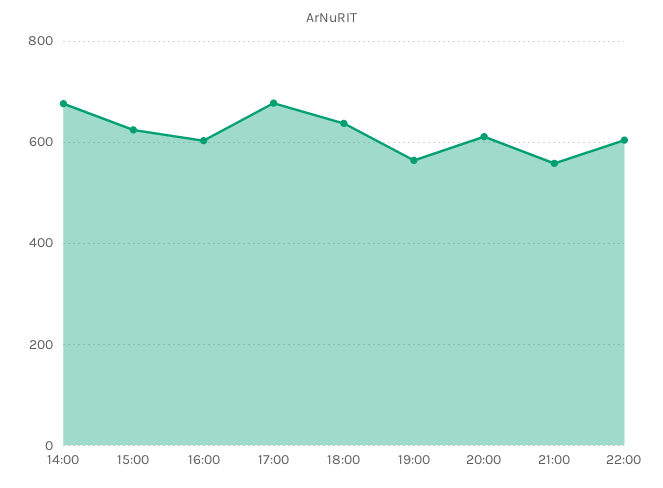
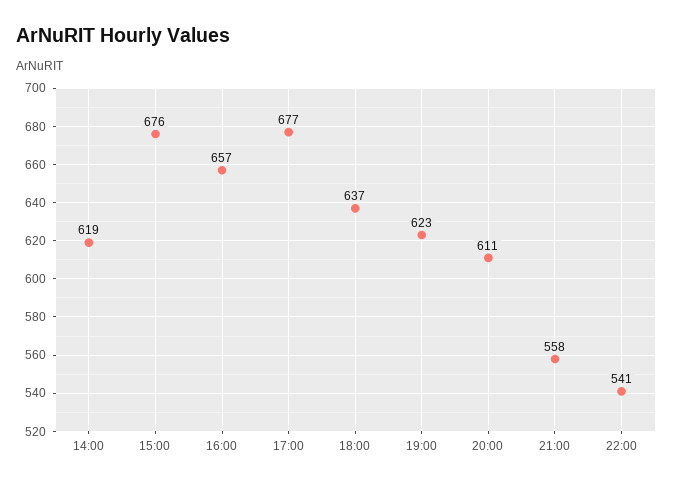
  {
-   "14:00": 680,
+   "14:00": 619,
-   "15:00": 620,
+   "15:00": 676,
-   "16:00": 600,
+   "16:00": 657,
    "17:00": 677,
    "18:00": 637,
-   "19:00": 560,
+   "19:00": 623,
    "20:00": 611,
    "21:00": 558,
-   "22:00": 600
+   "22:00": 541
  }

